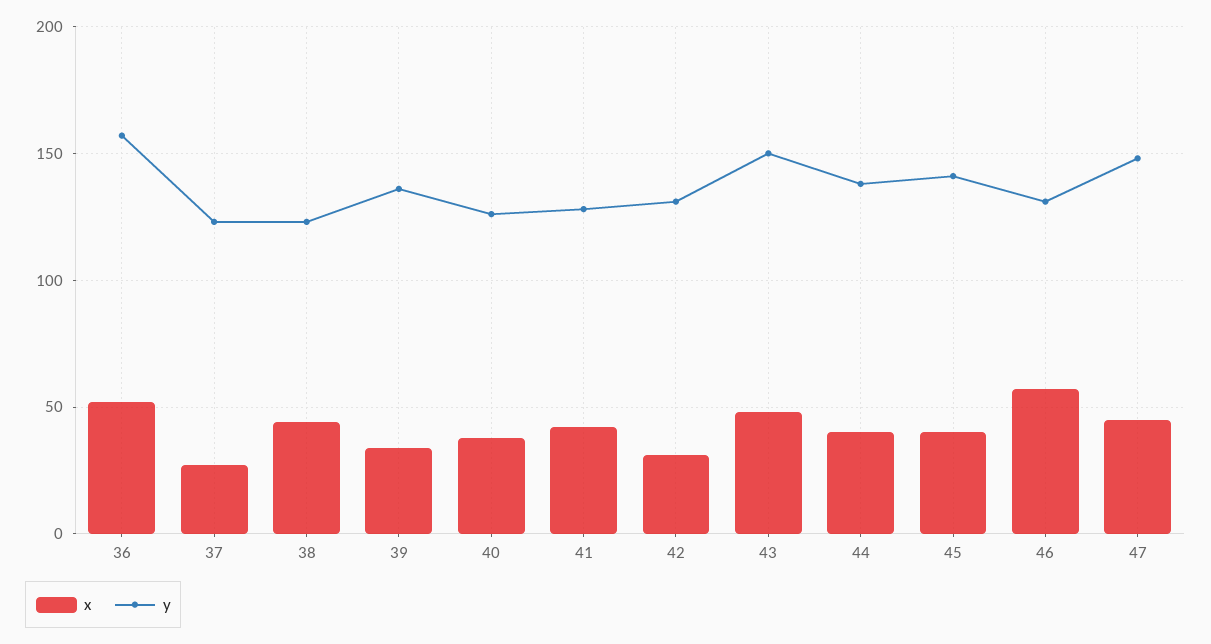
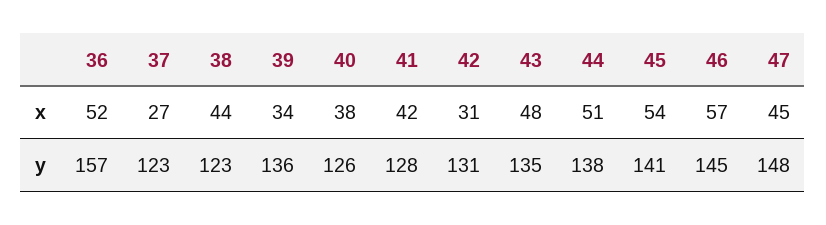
  {
    "x": {
      "36": 52,
      "37": 27,
      "38": 44,
      "39": 34,
      "40": 38,
      "41": 42,
      "42": 31,
      "43": 48,
-     "44": 40,
+     "44": 51,
-     "45": 40,
+     "45": 54,
      "46": 57,
      "47": 45
    },
    "y": {
      "36": 157,
      "37": 123,
      "38": 123,
      "39": 136,
      "40": 126,
      "41": 128,
      "42": 131,
-     "43": 150,
+     "43": 135,
      "44": 138,
      "45": 141,
-     "46": 130,
+     "46": 145,
      "47": 148
    }
  }

